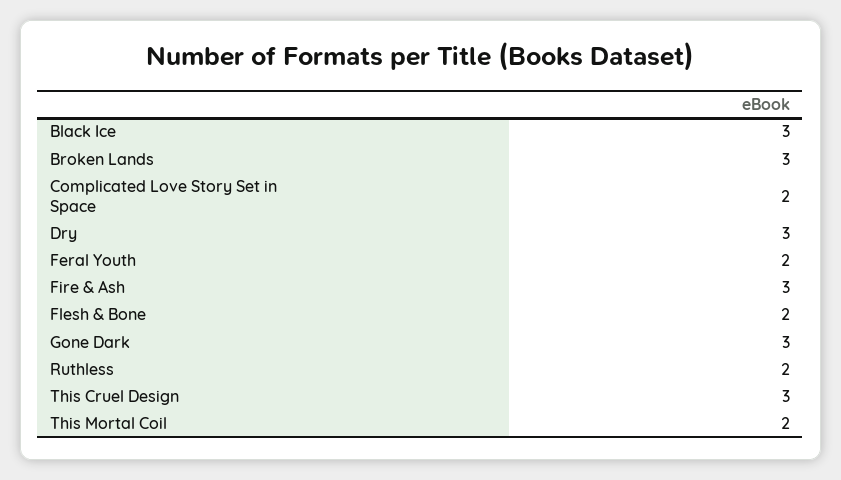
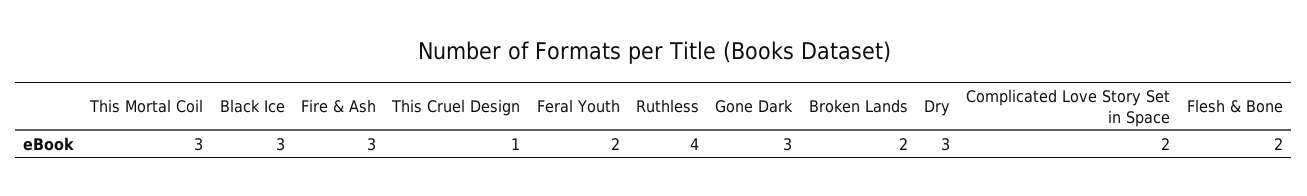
  {
    "Black Ice": 3,
-   "Broken Lands": 3,
+   "Broken Lands": 2,
    "Complicated Love Story Set in Space": 2,
    "Dry": 3,
    "Feral Youth": 2,
    "Fire & Ash": 3,
    "Flesh & Bone": 2,
    "Gone Dark": 3,
-   "Ruthless": 2,
+   "Ruthless": 4,
-   "This Cruel Design": 3,
+   "This Cruel Design": 1,
-   "This Mortal Coil": 2
+   "This Mortal Coil": 3
  }

